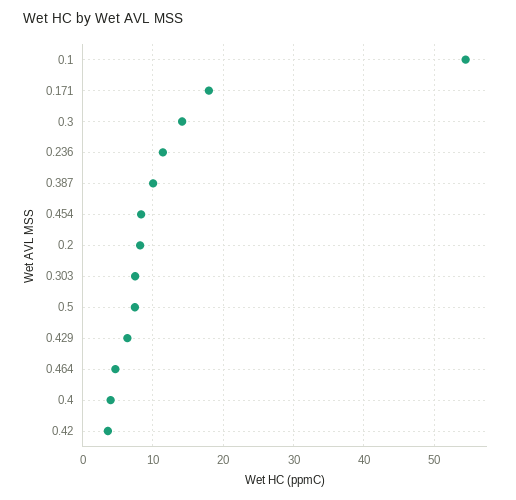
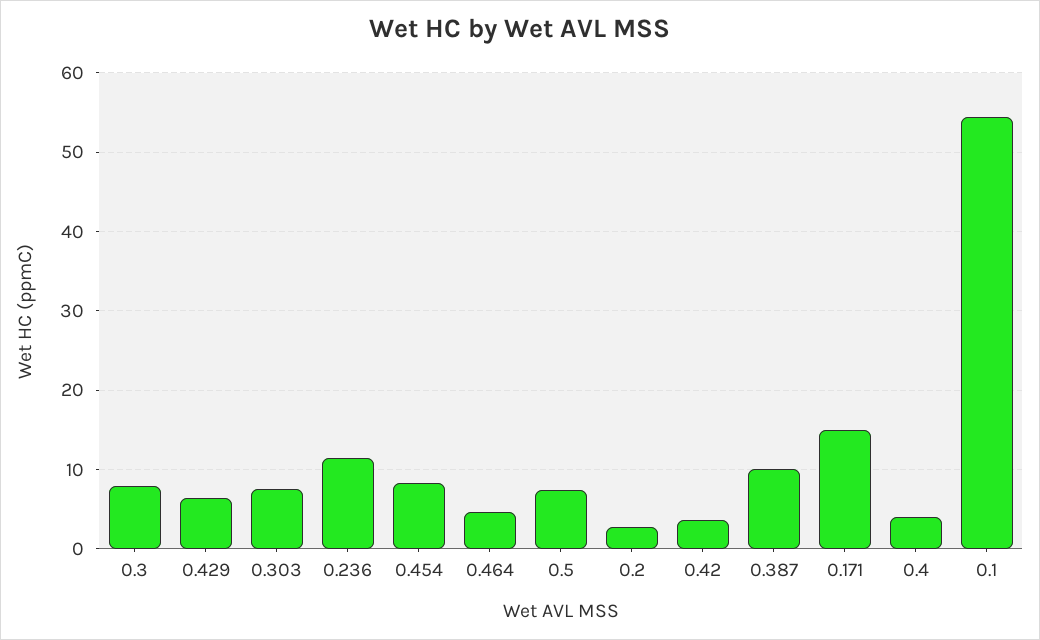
  {
    "0.1": 54,
-   "0.171": 18,
+   "0.171": 15,
-   "0.3": 14,
+   "0.3": 8,
    "0.236": 11,
    "0.387": 10,
    "0.454": 8,
-   "0.2": 8,
+   "0.2": 3,
    "0.303": 7,
    "0.5": 7,
    "0.429": 6,
    "0.464": 5,
    "0.4": 4,
    "0.42": 4
  }

